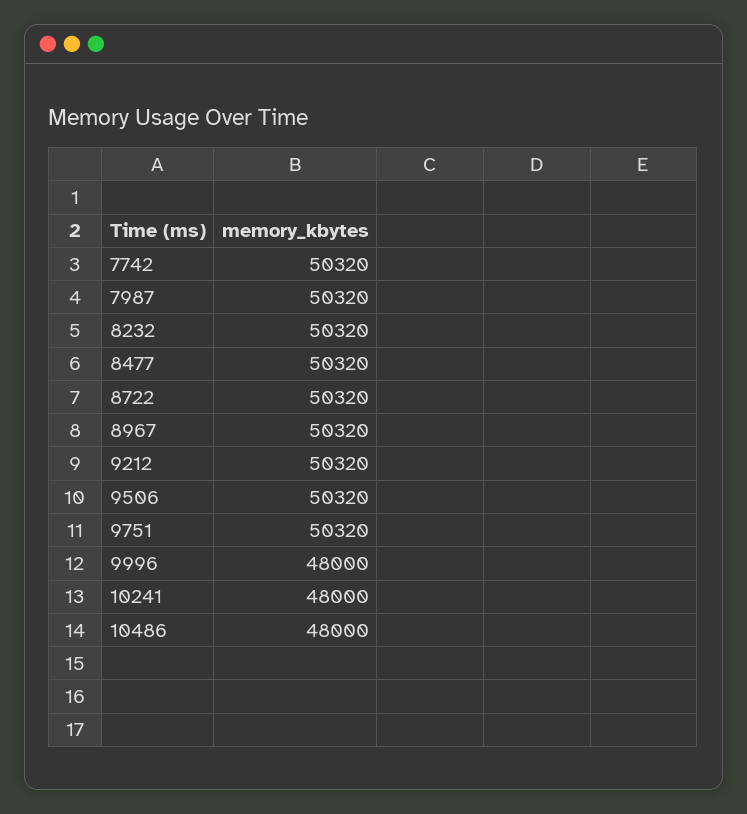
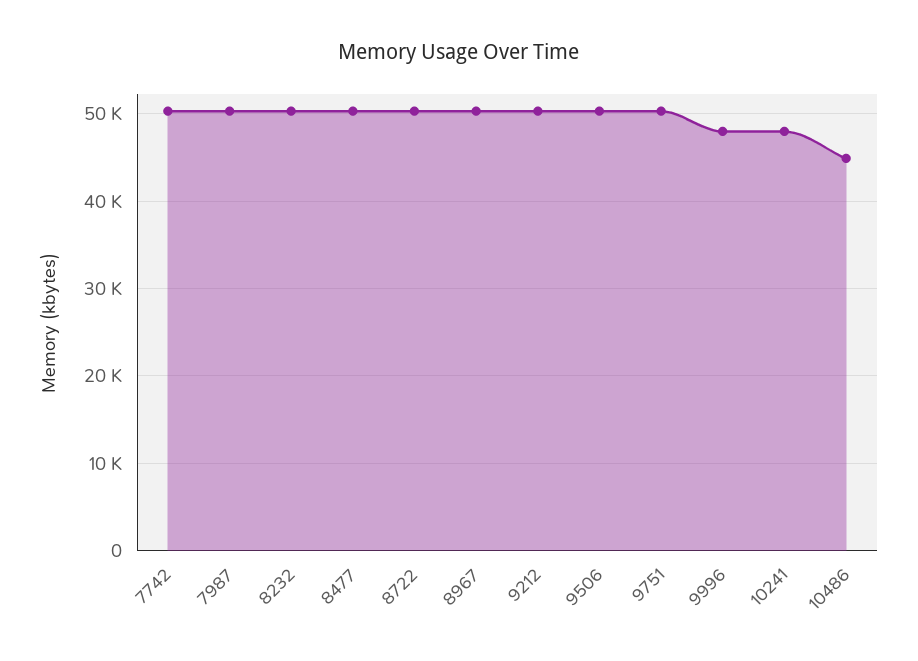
  {
    "7742": 50320,
    "7987": 50320,
    "8232": 50320,
    "8477": 50320,
    "8722": 50320,
    "8967": 50320,
    "9212": 50320,
    "9506": 50320,
    "9751": 50320,
    "9996": 48000,
    "10241": 48000,
-   "10486": 48000
+   "10486": 45000
  }

